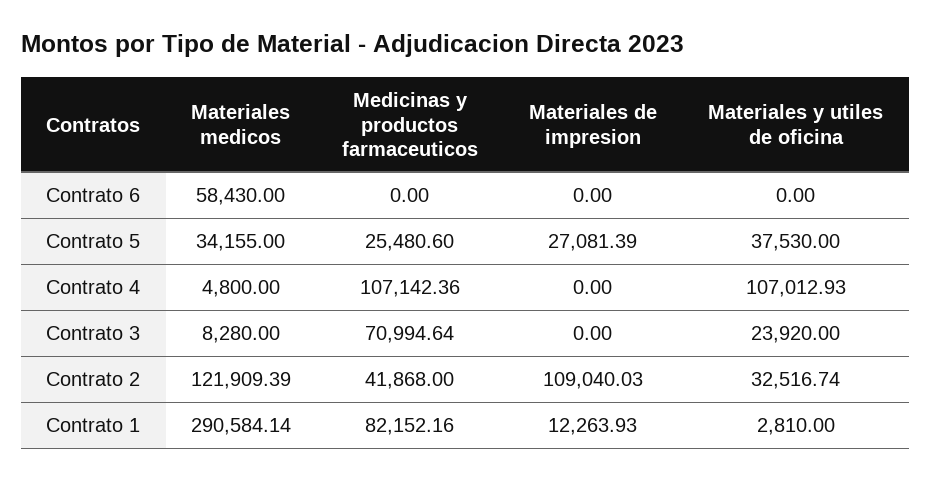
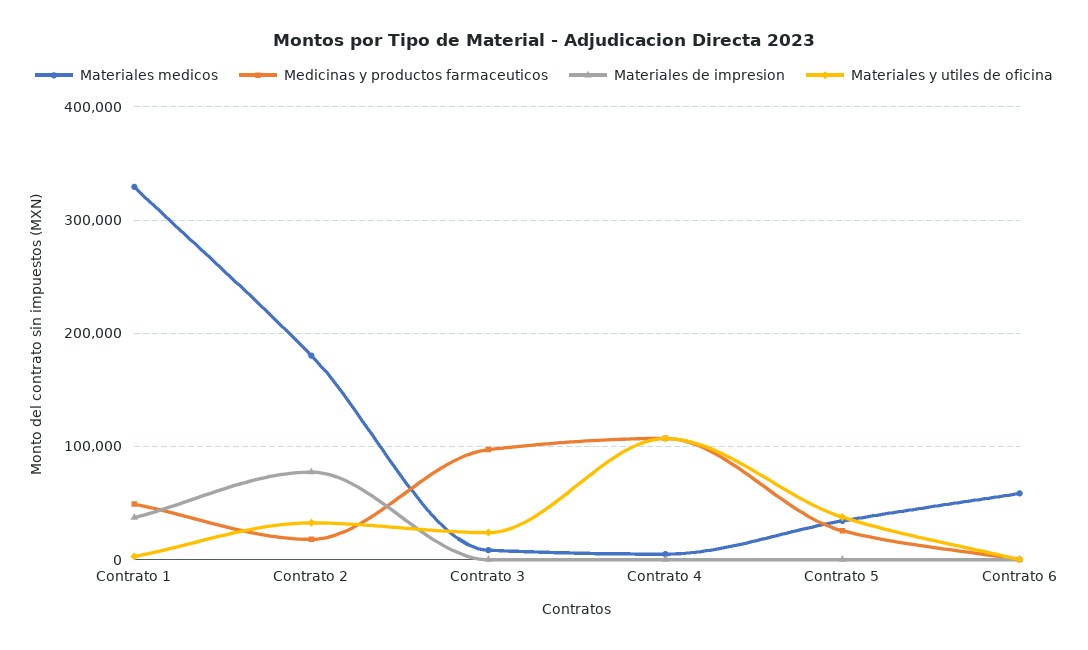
  {
    "Materiales medicos": {
      "Contrato 6": 58430,
      "Contrato 5": 34155,
      "Contrato 4": 4800,
      "Contrato 3": 8280,
-     "Contrato 2": 121909.39,
+     "Contrato 2": 180000,
-     "Contrato 1": 290584.14
+     "Contrato 1": 330000
    },
    "Medicinas y productos farmaceuticos": {
      "Contrato 6": 0,
      "Contrato 5": 25480.6,
      "Contrato 4": 107142.36,
-     "Contrato 3": 70994.64,
+     "Contrato 3": 100000,
-     "Contrato 2": 41868,
+     "Contrato 2": 20000,
-     "Contrato 1": 82152.16
+     "Contrato 1": 50000
    },
    "Materiales de impresion": {
      "Contrato 6": 0,
-     "Contrato 5": 27081.39,
+     "Contrato 5": 0,
      "Contrato 4": 0,
      "Contrato 3": 0,
-     "Contrato 2": 109040.03,
+     "Contrato 2": 80000,
-     "Contrato 1": 12263.93
+     "Contrato 1": 40000
    },
    "Materiales y utiles de oficina": {
      "Contrato 6": 0,
      "Contrato 5": 37530,
      "Contrato 4": 107012.93,
      "Contrato 3": 23920,
      "Contrato 2": 32516.74,
      "Contrato 1": 2810
    }
  }

